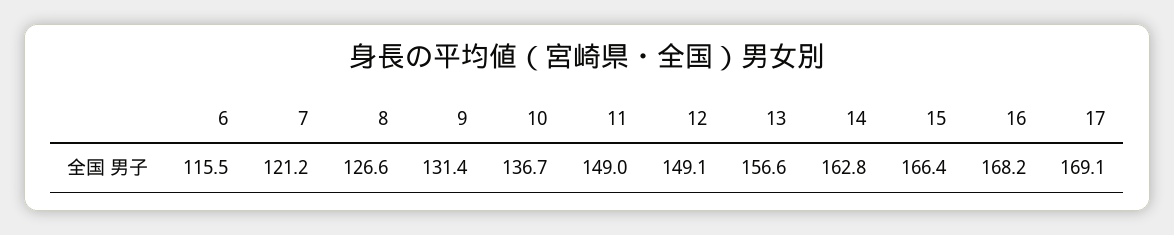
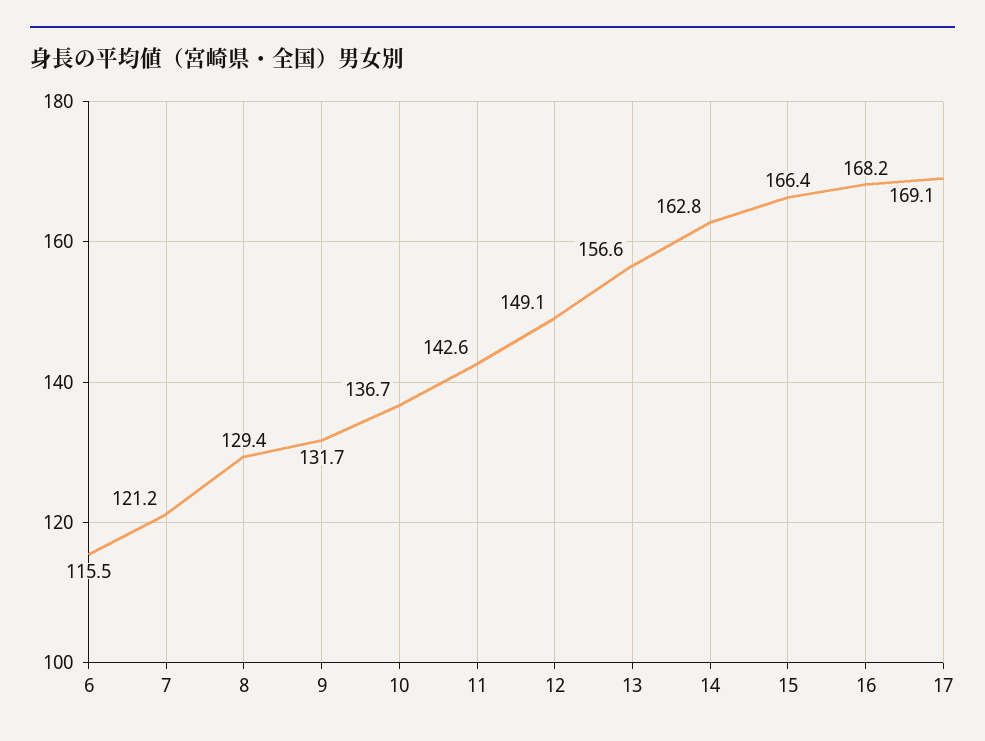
  {
    "6": 115.5,
    "7": 121.2,
-   "8": 126.6,
+   "8": 129.4,
-   "9": 131.4,
+   "9": 131.7,
    "10": 136.7,
-   "11": 149,
+   "11": 142.6,
    "12": 149.1,
    "13": 156.6,
    "14": 162.8,
    "15": 166.4,
    "16": 168.2,
    "17": 169.1
  }

